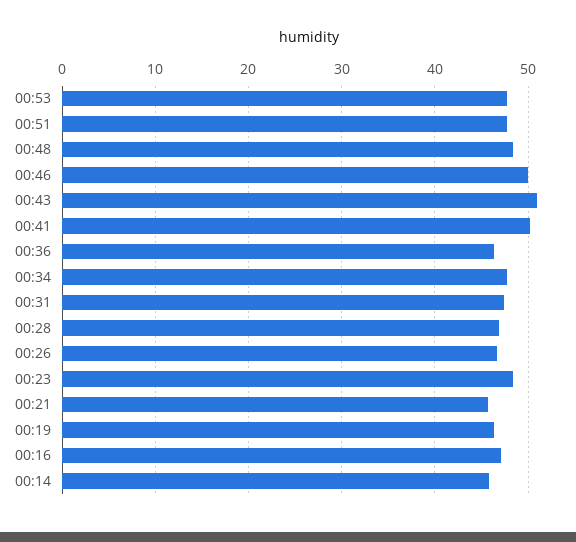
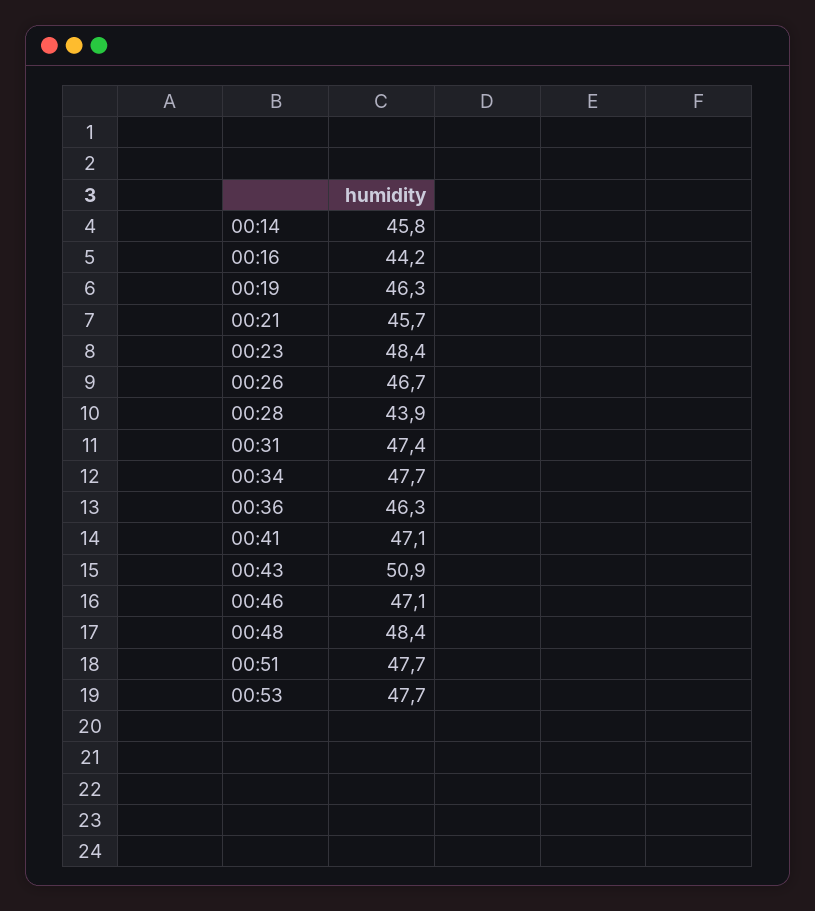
  {
    "00:53": 47.7,
    "00:51": 47.7,
    "00:48": 48.4,
-   "00:46": 50,
+   "00:46": 47.1,
    "00:43": 50.9,
-   "00:41": 50,
+   "00:41": 47.1,
    "00:36": 46.3,
    "00:34": 47.7,
    "00:31": 47.4,
-   "00:28": 47,
+   "00:28": 43.9,
    "00:26": 46.7,
    "00:23": 48.4,
    "00:21": 45.7,
    "00:19": 46.3,
-   "00:16": 47,
+   "00:16": 44.2,
    "00:14": 45.8
  }

